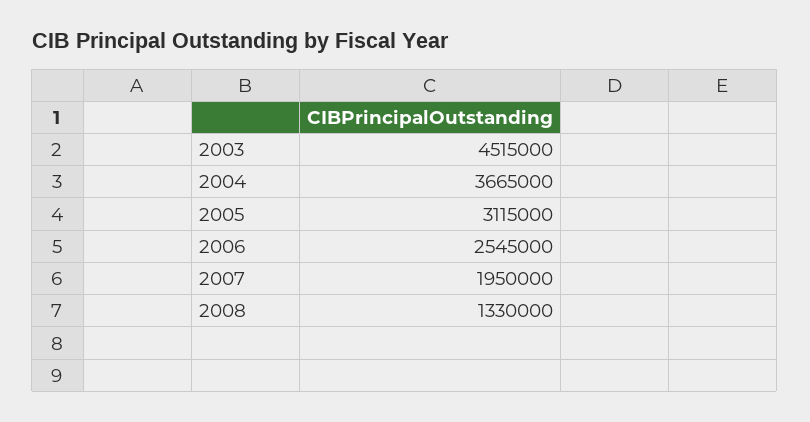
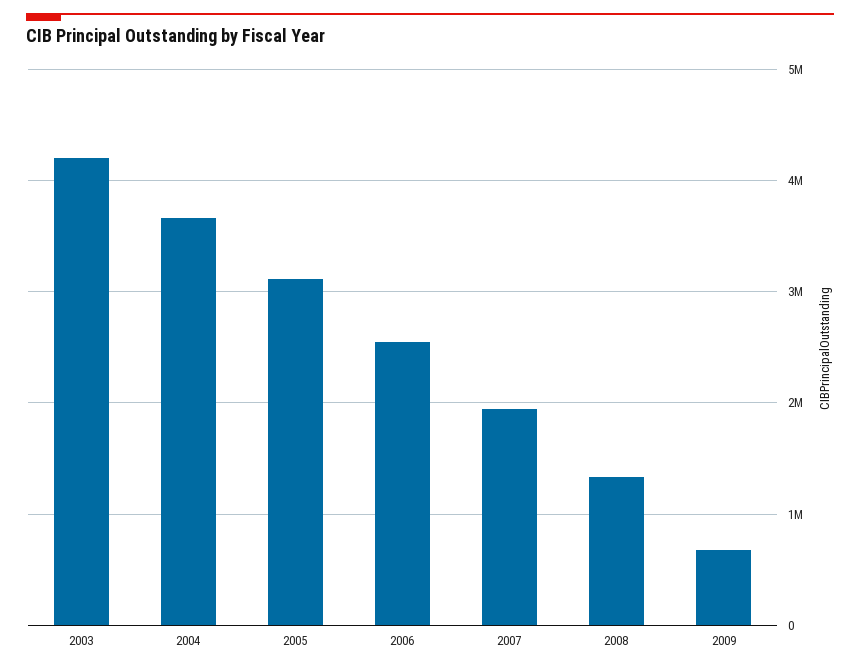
  {
-   "2003": 4515000,
+   "2003": 4200000,
    "2004": 3665000,
    "2005": 3115000,
    "2006": 2545000,
    "2007": 1950000,
-   "2008": 1330000
+   "2008": 1330000,
+   "2009": 700000
  }

